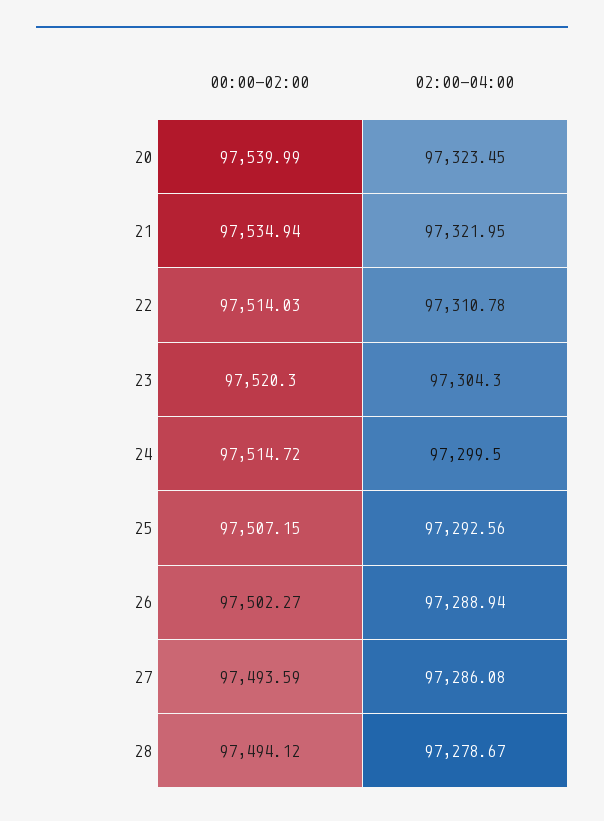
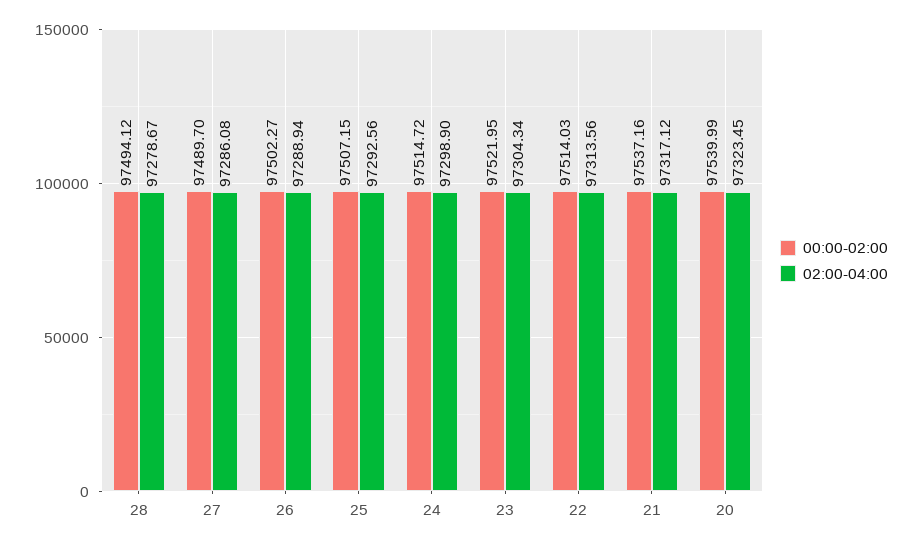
  {
    "00:00-02:00": {
      "20": 97539.99,
-     "21": 97534.94,
+     "21": 97537.16,
      "22": 97514.03,
-     "23": 97520.3,
+     "23": 97521.95,
      "24": 97514.72,
      "25": 97507.15,
      "26": 97502.27,
-     "27": 97493.59,
+     "27": 97489.7,
      "28": 97494.12
    },
    "02:00-04:00": {
      "20": 97323.45,
-     "21": 97321.95,
+     "21": 97317.12,
-     "22": 97310.78,
+     "22": 97313.56,
-     "23": 97304.3,
+     "23": 97304.34,
-     "24": 97299.5,
+     "24": 97298.9,
      "25": 97292.56,
      "26": 97288.94,
      "27": 97286.08,
      "28": 97278.67
    }
  }

